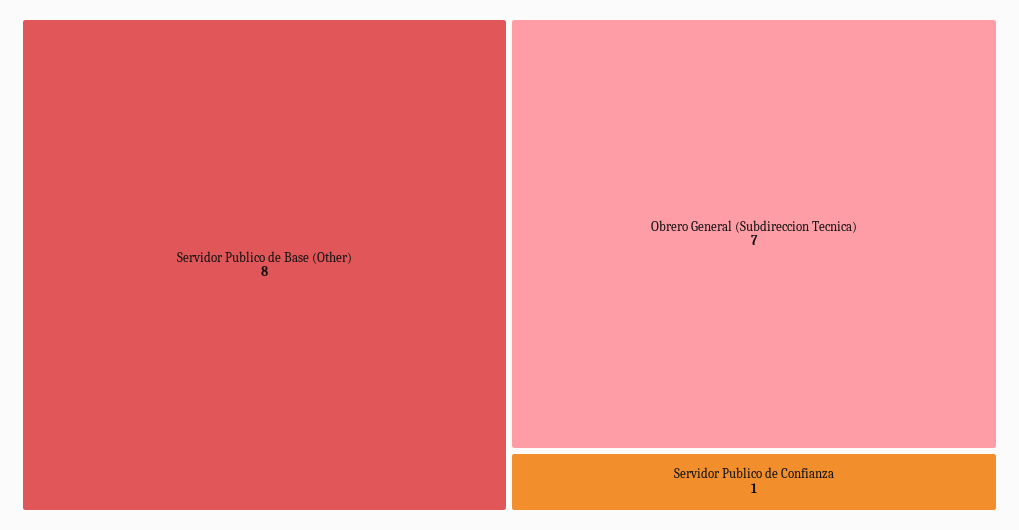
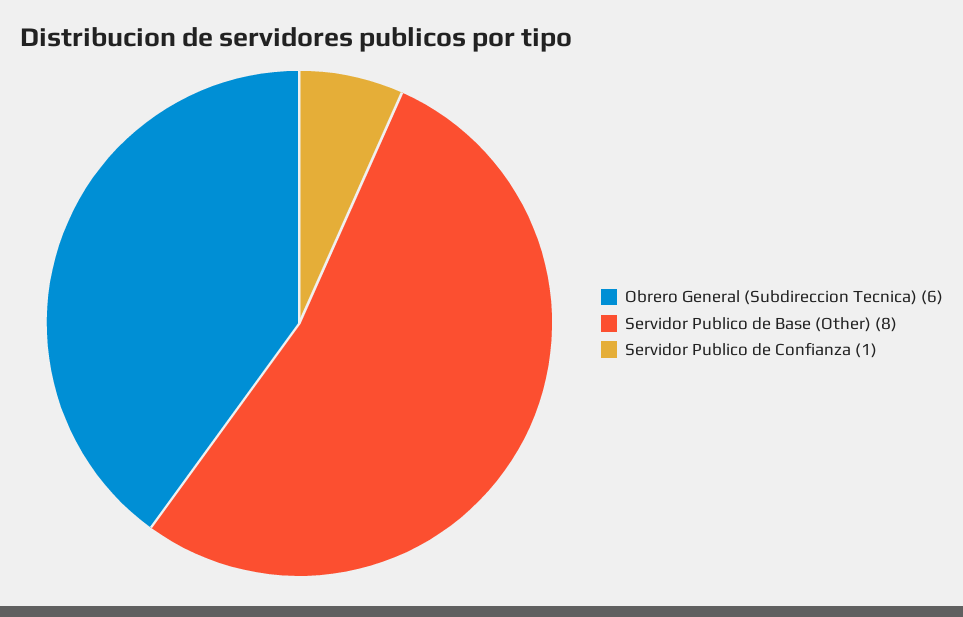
  {
    "Servidor Publico de Base (Other)": 8,
-   "Obrero General (Subdireccion Tecnica)": 7,
+   "Obrero General (Subdireccion Tecnica)": 6,
    "Servidor Publico de Confianza": 1
  }

